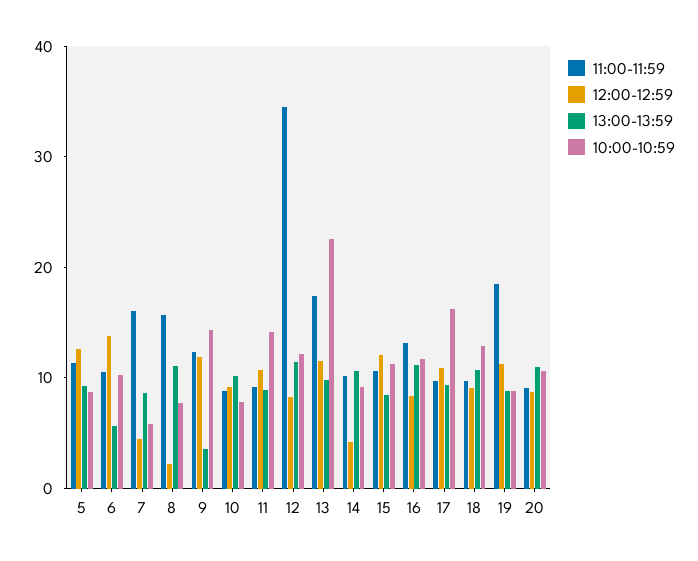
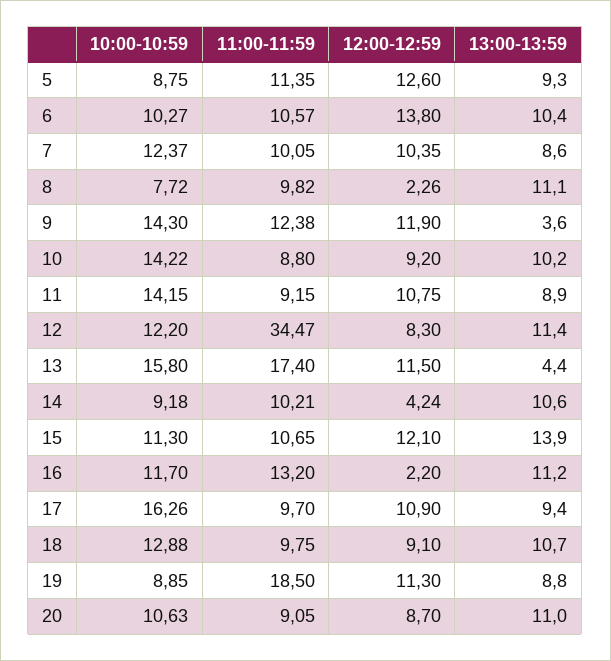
  {
    "11:00-11:59": {
      "5": 11.35,
      "6": 10.57,
-     "7": 16,
+     "7": 10.05,
-     "8": 16,
+     "8": 9.82,
      "9": 12.38,
      "10": 8.8,
      "11": 9.15,
      "12": 34.47,
      "13": 17.4,
      "14": 10.21,
      "15": 10.65,
      "16": 13.2,
      "17": 9.7,
      "18": 9.75,
      "19": 18.5,
      "20": 9.05
    },
    "12:00-12:59": {
      "5": 12.6,
      "6": 13.8,
-     "7": 4,
+     "7": 10.35,
      "8": 2.26,
      "9": 11.9,
      "10": 9.2,
      "11": 10.75,
      "12": 8.3,
      "13": 11.5,
      "14": 4.24,
      "15": 12.1,
-     "16": 8,
+     "16": 2.2,
      "17": 10.9,
      "18": 9.1,
      "19": 11.3,
      "20": 8.7
    },
    "13:00-13:59": {
      "5": 9.3,
-     "6": 6,
+     "6": 10.4,
      "7": 8.6,
      "8": 11.1,
      "9": 3.6,
      "10": 10.2,
      "11": 8.9,
      "12": 11.4,
-     "13": 10,
+     "13": 4.4,
      "14": 10.6,
-     "15": 8,
+     "15": 13.9,
      "16": 11.2,
      "17": 9.4,
      "18": 10.7,
      "19": 8.8,
      "20": 11
    },
    "10:00-10:59": {
      "5": 8.75,
      "6": 10.27,
-     "7": 6,
+     "7": 12.37,
      "8": 7.72,
      "9": 14.3,
-     "10": 8,
+     "10": 14.22,
      "11": 14.15,
      "12": 12.2,
-     "13": 22,
+     "13": 15.8,
      "14": 9.18,
      "15": 11.3,
      "16": 11.7,
      "17": 16.26,
      "18": 12.88,
      "19": 8.85,
      "20": 10.63
    }
  }

